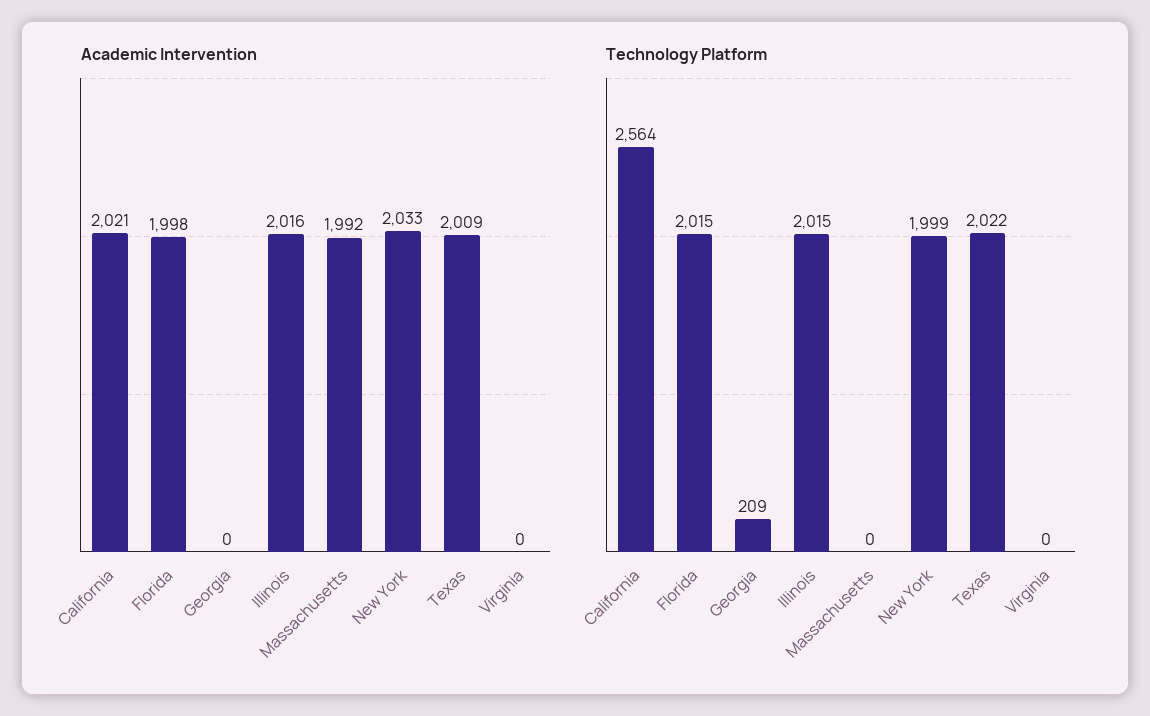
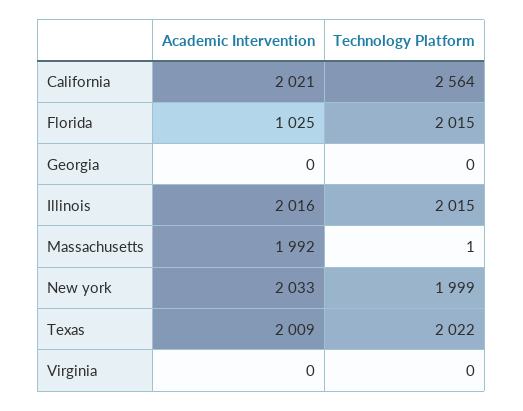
  {
    "Academic Intervention": {
      "California": 2021,
-     "Florida": 1998,
+     "Florida": 1025,
      "Georgia": 0,
      "Illinois": 2016,
      "Massachusetts": 1992,
      "New York": 2033,
      "Texas": 2009,
      "Virginia": 0
    },
    "Technology Platform": {
      "California": 2564,
      "Florida": 2015,
-     "Georgia": 209,
+     "Georgia": 0,
      "Illinois": 2015,
-     "Massachusetts": 0,
+     "Massachusetts": 1,
      "New York": 1999,
      "Texas": 2022,
      "Virginia": 0
    }
  }

